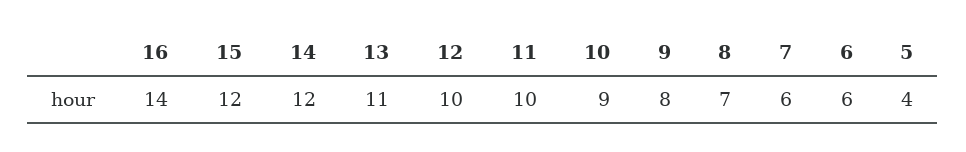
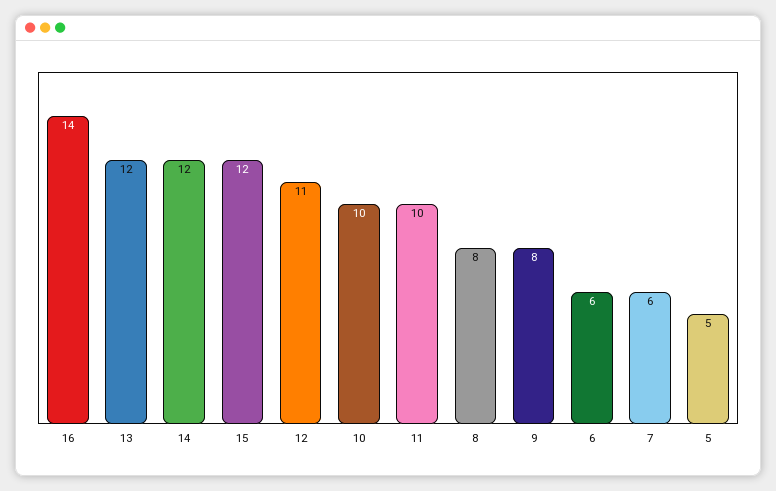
  {
    "16": 14,
    "15": 12,
    "14": 12,
-   "13": 11,
+   "13": 12,
-   "12": 10,
+   "12": 11,
    "11": 10,
-   "10": 9,
+   "10": 10,
    "9": 8,
-   "8": 7,
+   "8": 8,
    "7": 6,
    "6": 6,
-   "5": 4
+   "5": 5
  }

